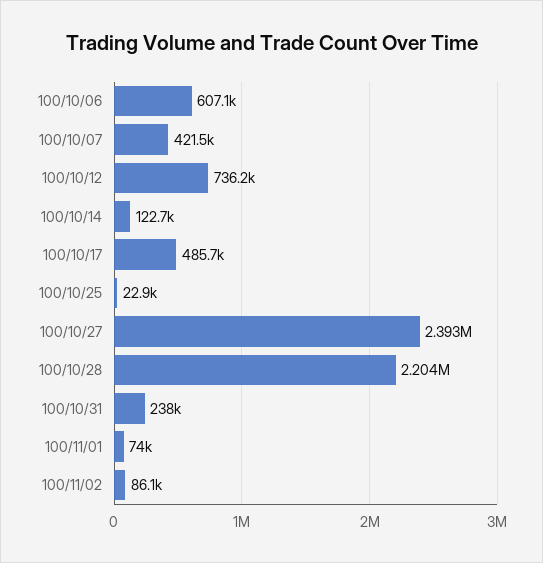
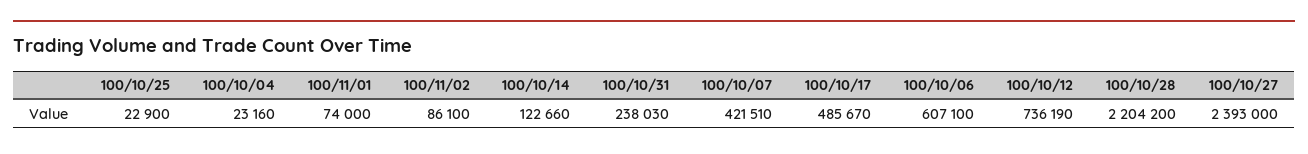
  {
    "100/10/06": 607100,
    "100/10/07": 421510,
    "100/10/12": 736190,
    "100/10/14": 122660,
    "100/10/17": 485670,
    "100/10/25": 22900,
    "100/10/27": 2393000,
    "100/10/28": 2204200,
    "100/10/31": 238030,
    "100/11/01": 74000,
-   "100/11/02": 86100
+   "100/11/02": 86100,
+   "100/10/04": 23160
  }

